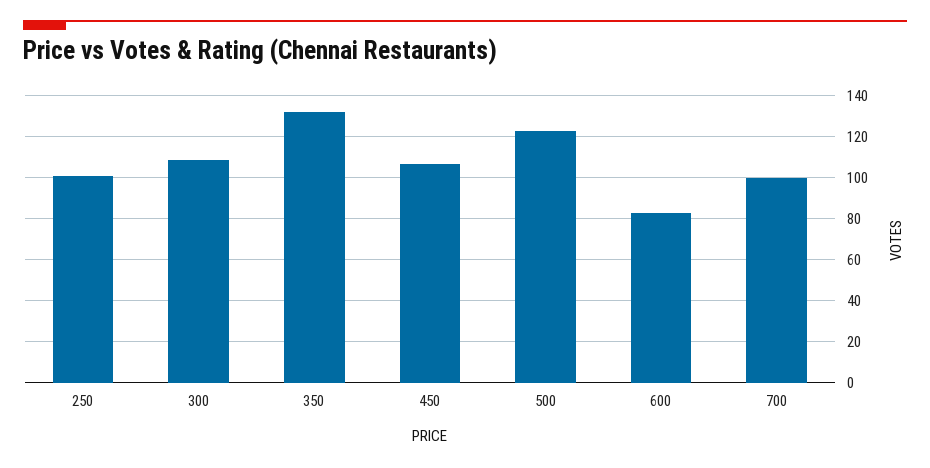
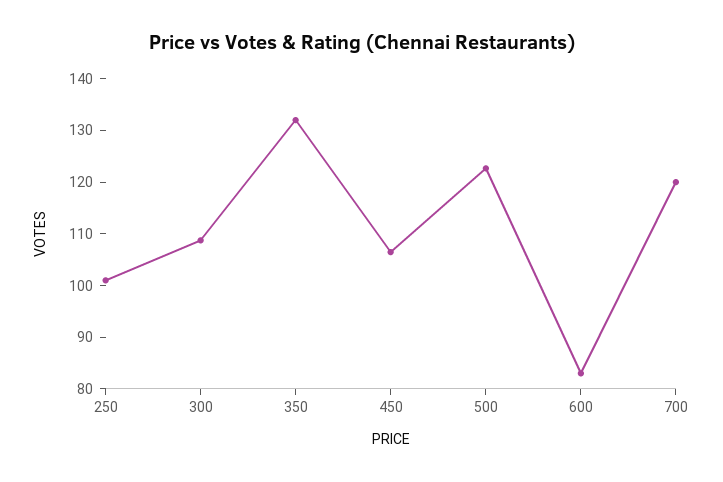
  {
    "250": 102,
    "300": 108,
    "350": 132,
    "450": 106,
    "500": 122,
    "600": 84,
-   "700": 100
+   "700": 120
  }

